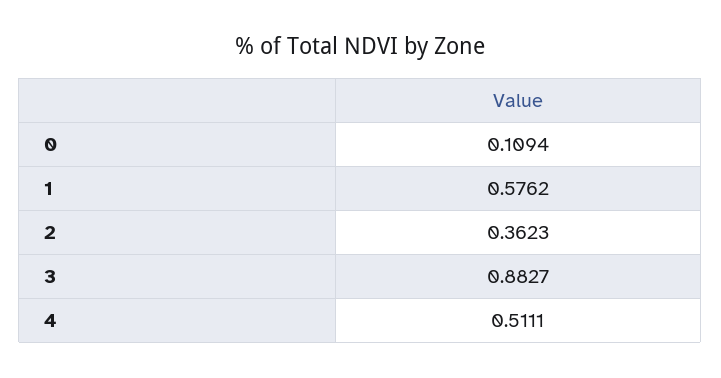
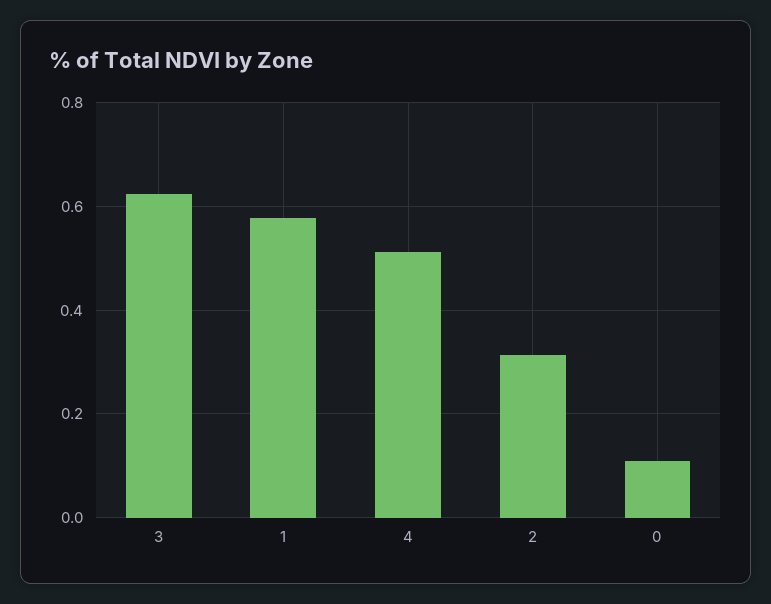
  {
    "0": 0.1094,
    "1": 0.5762,
-   "2": 0.3623,
+   "2": 0.32,
-   "3": 0.8827,
+   "3": 0.62,
    "4": 0.5111
  }

